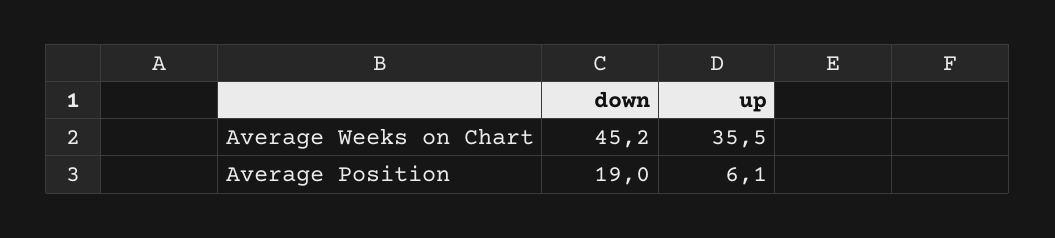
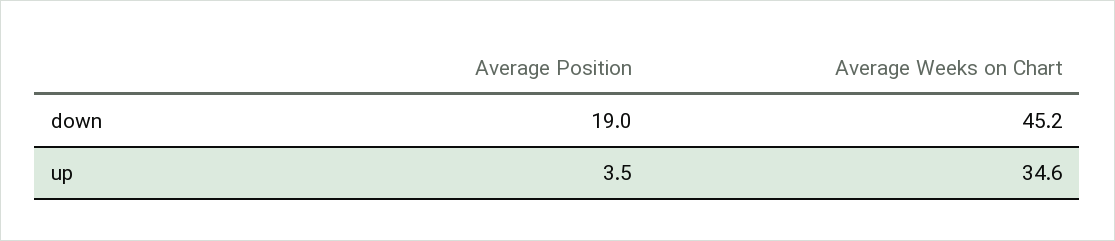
  {
    "down": {
      "Average Weeks on Chart": 45.2,
      "Average Position": 19
    },
    "up": {
-     "Average Weeks on Chart": 35.5,
+     "Average Weeks on Chart": 34.6,
-     "Average Position": 6.1
+     "Average Position": 3.5
    }
  }

